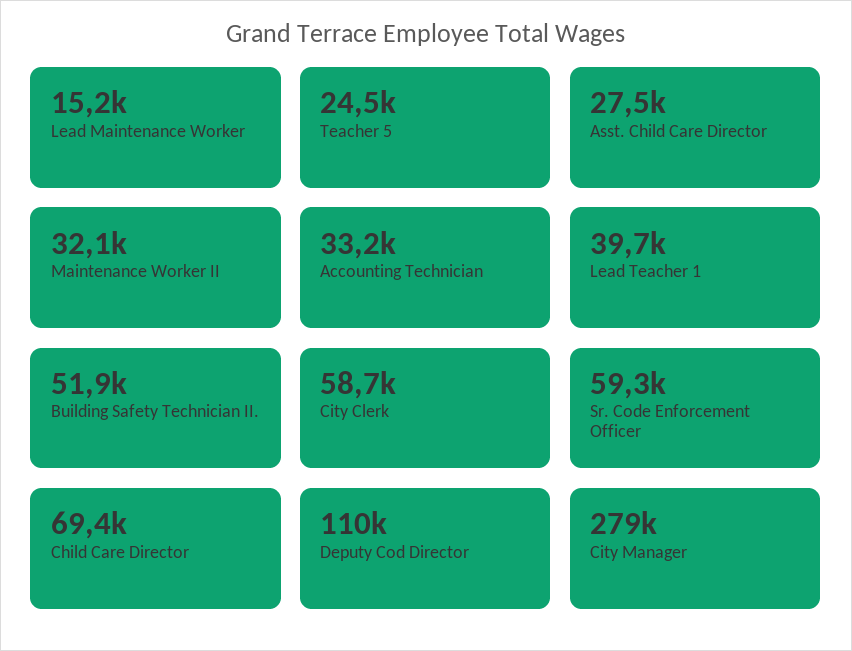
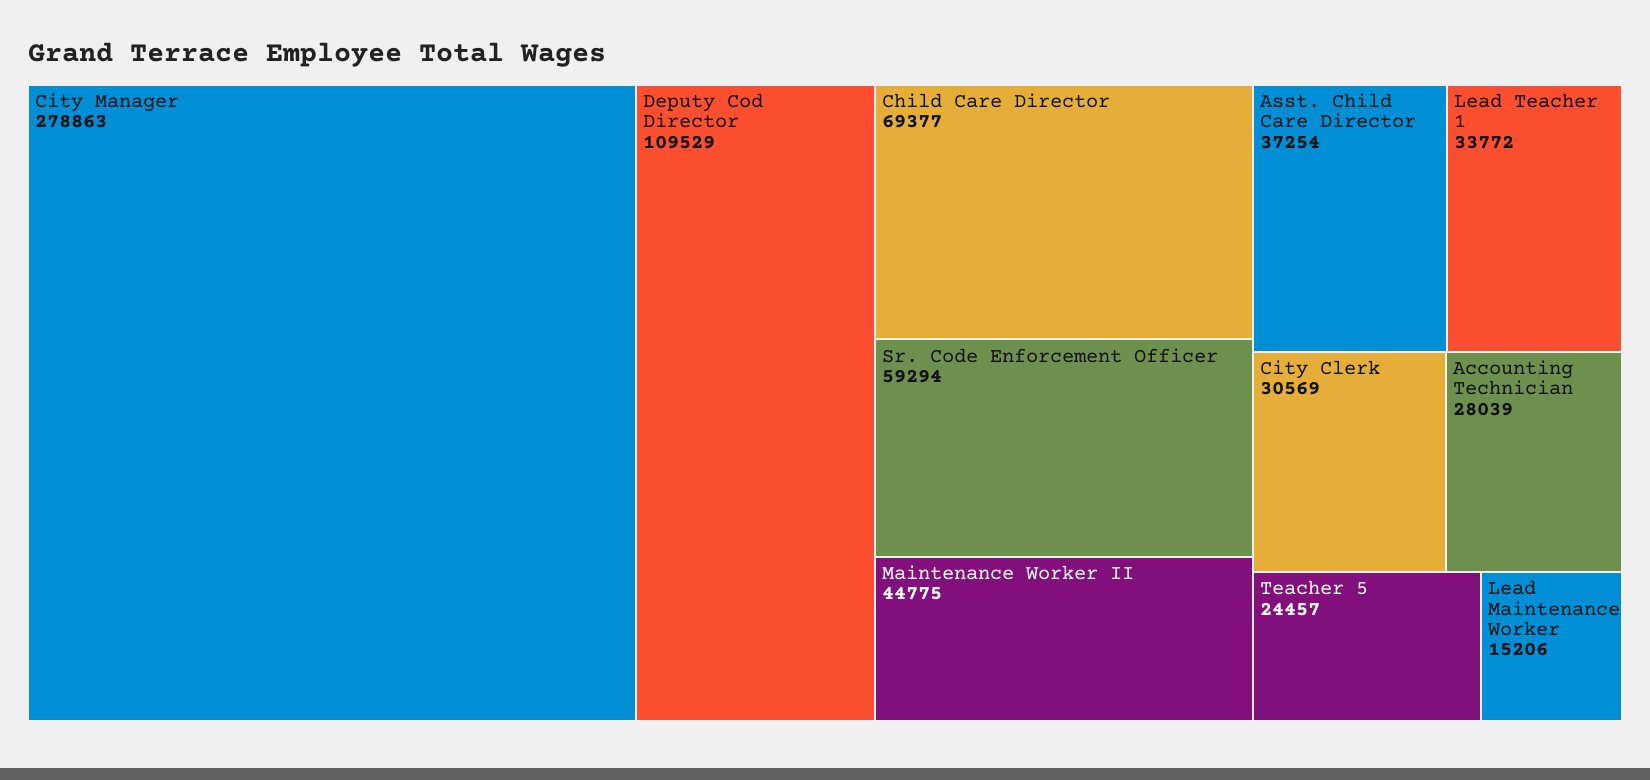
  {
    "Lead Maintenance Worker": 15206,
    "Teacher 5": 24457,
-   "Asst. Child Care Director": 27500,
+   "Asst. Child Care Director": 37254,
-   "Maintenance Worker II": 32100,
+   "Maintenance Worker II": 44775,
-   "Accounting Technician": 33200,
+   "Accounting Technician": 28039,
-   "Lead Teacher 1": 39700,
+   "Lead Teacher 1": 33772,
-   "Building Safety Technician II.": 51900,
-   "City Clerk": 58700,
+   "City Clerk": 30569,
    "Sr. Code Enforcement Officer": 59294,
    "Child Care Director": 69377,
    "Deputy Cod Director": 109529,
    "City Manager": 278863
  }

